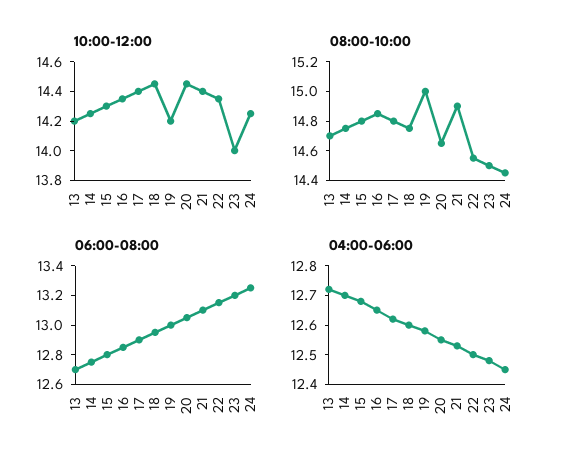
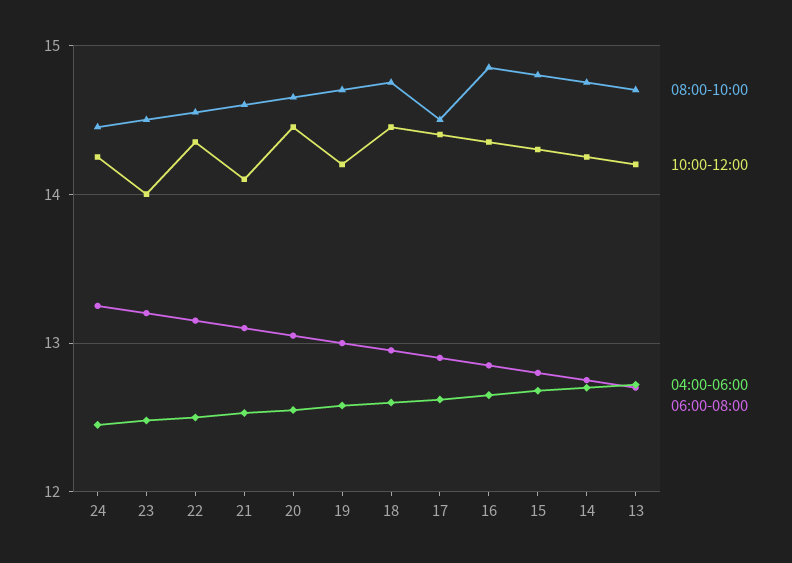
  {
    "10:00-12:00": {
      "13": 14.2,
      "14": 14.3,
      "15": 14.3,
      "16": 14.4,
      "17": 14.4,
      "18": 14.5,
      "19": 14.2,
      "20": 14.5,
-     "21": 14.4,
+     "21": 14.1,
      "22": 14.4,
      "23": 14,
      "24": 14.3
    },
    "08:00-10:00": {
      "13": 14.7,
      "14": 14.8,
      "15": 14.8,
      "16": 14.9,
-     "17": 14.8,
+     "17": 14.5,
      "18": 14.8,
-     "19": 15,
+     "19": 14.7,
      "20": 14.7,
-     "21": 14.9,
+     "21": 14.6,
      "22": 14.6,
      "23": 14.5,
      "24": 14.5
    },
    "06:00-08:00": {
      "13": 12.7,
      "14": 12.8,
      "15": 12.8,
      "16": 12.9,
      "17": 12.9,
      "18": 13,
      "19": 13,
      "20": 13.1,
      "21": 13.1,
      "22": 13.2,
      "23": 13.2,
      "24": 13.3
    },
    "04:00-06:00": {
      "13": 12.7,
      "14": 12.7,
      "15": 12.7,
      "16": 12.65,
      "17": 12.6,
      "18": 12.6,
      "19": 12.6,
      "20": 12.55,
      "21": 12.55,
      "22": 12.5,
      "23": 12.5,
      "24": 12.45
    }
  }

